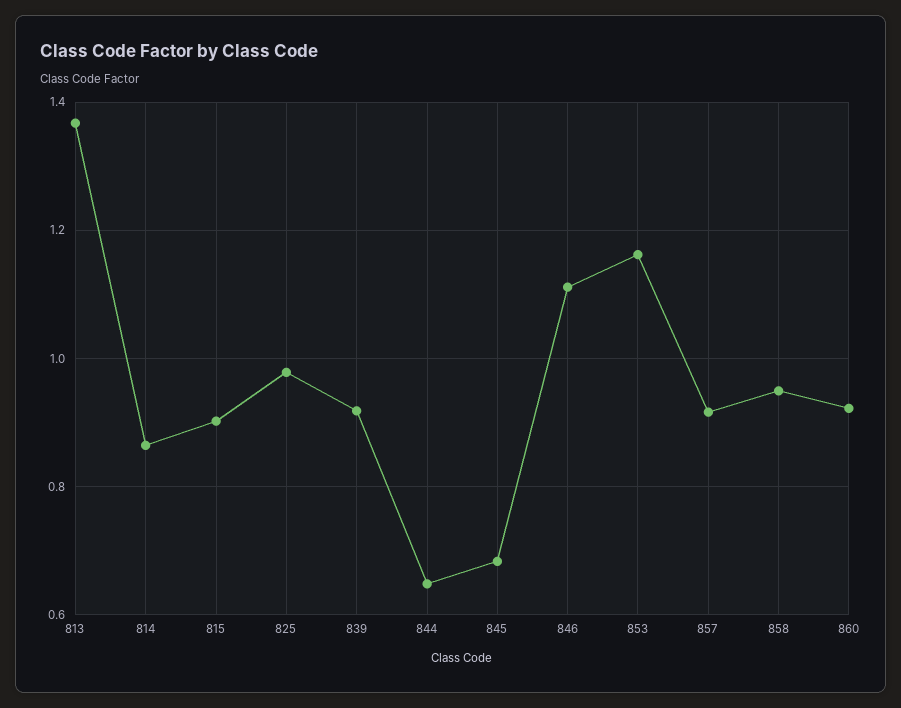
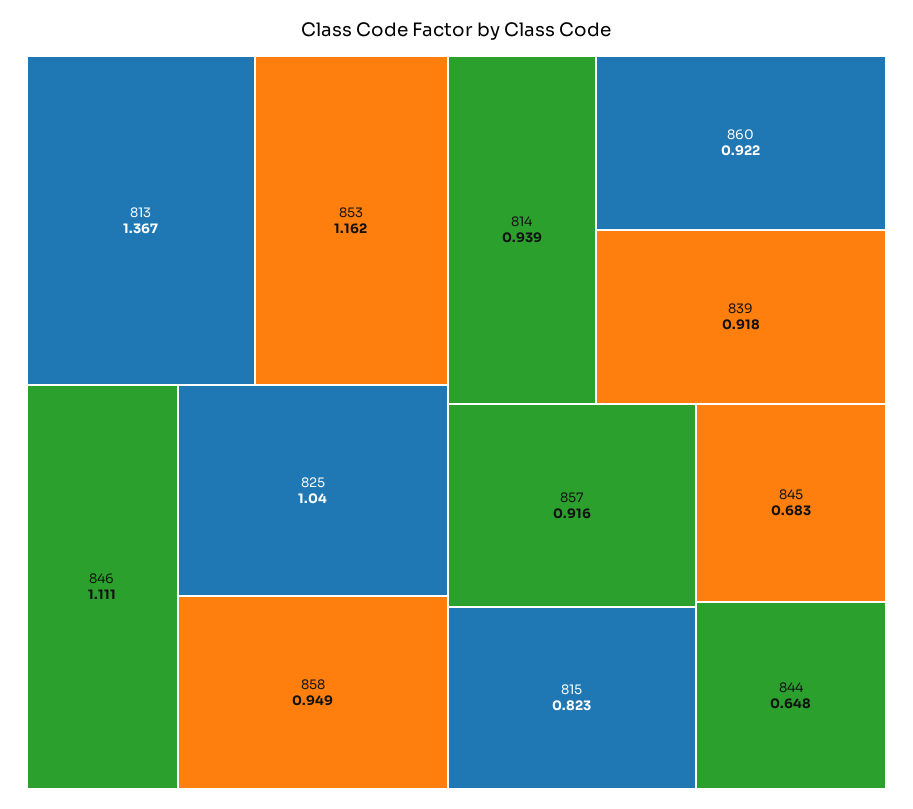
  {
    "813": 1.367,
-   "814": 0.86,
+   "814": 0.939,
-   "815": 0.9,
+   "815": 0.823,
-   "825": 0.98,
+   "825": 1.04,
    "839": 0.918,
    "844": 0.648,
    "845": 0.683,
    "846": 1.111,
    "853": 1.162,
    "857": 0.916,
    "858": 0.949,
    "860": 0.922
  }

